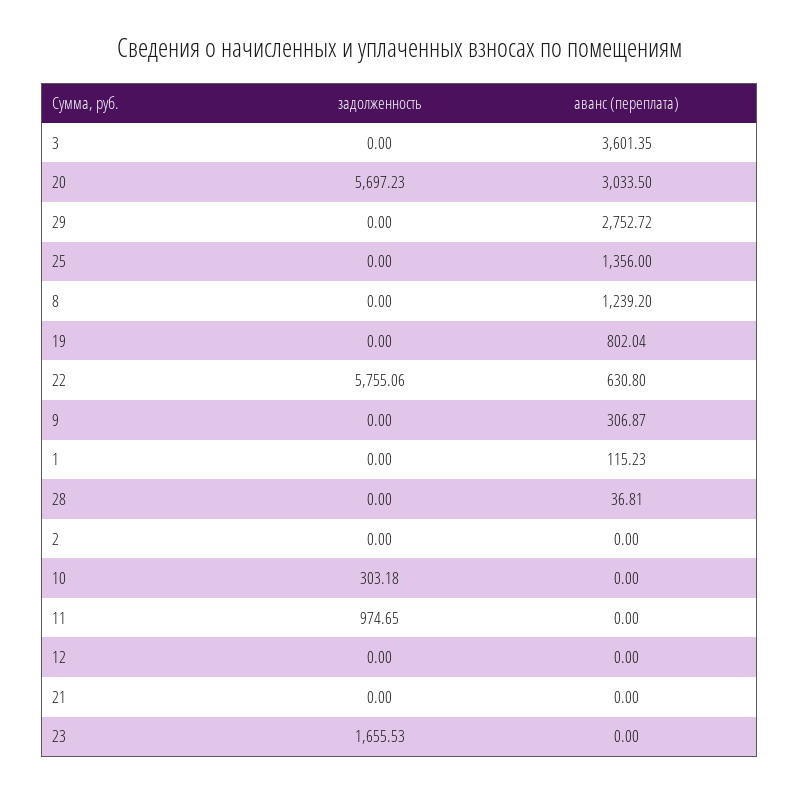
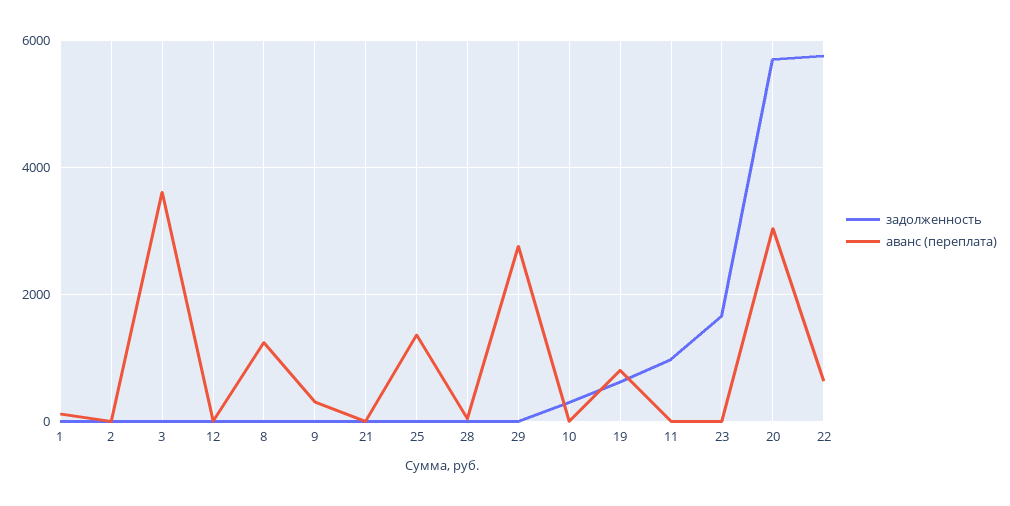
  {
    "задолженность": {
      "3": 0,
      "20": 5697.23,
      "29": 0,
      "25": 0,
      "8": 0,
-     "19": 0,
+     "19": 600,
      "22": 5755.06,
      "9": 0,
      "1": 0,
      "28": 0,
      "2": 0,
      "10": 303.18,
      "11": 974.65,
      "12": 0,
      "21": 0,
      "23": 1655.53
    },
    "аванс (переплата)": {
      "3": 3601.35,
      "20": 3033.5,
      "29": 2752.72,
      "25": 1356,
      "8": 1239.2,
      "19": 802.04,
      "22": 630.8,
      "9": 306.87,
      "1": 115.23,
      "28": 36.81,
      "2": 0,
      "10": 0,
      "11": 0,
      "12": 0,
      "21": 0,
      "23": 0
    }
  }

